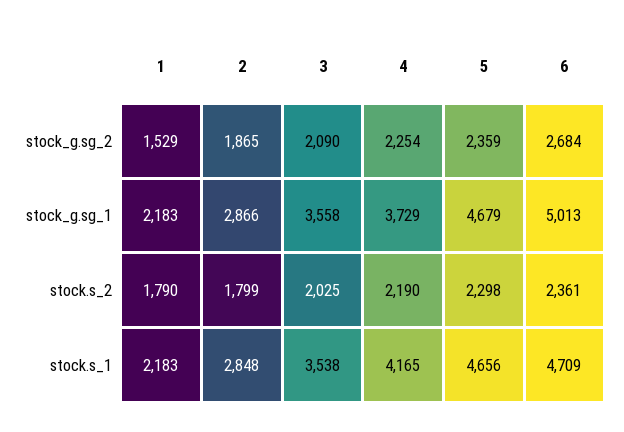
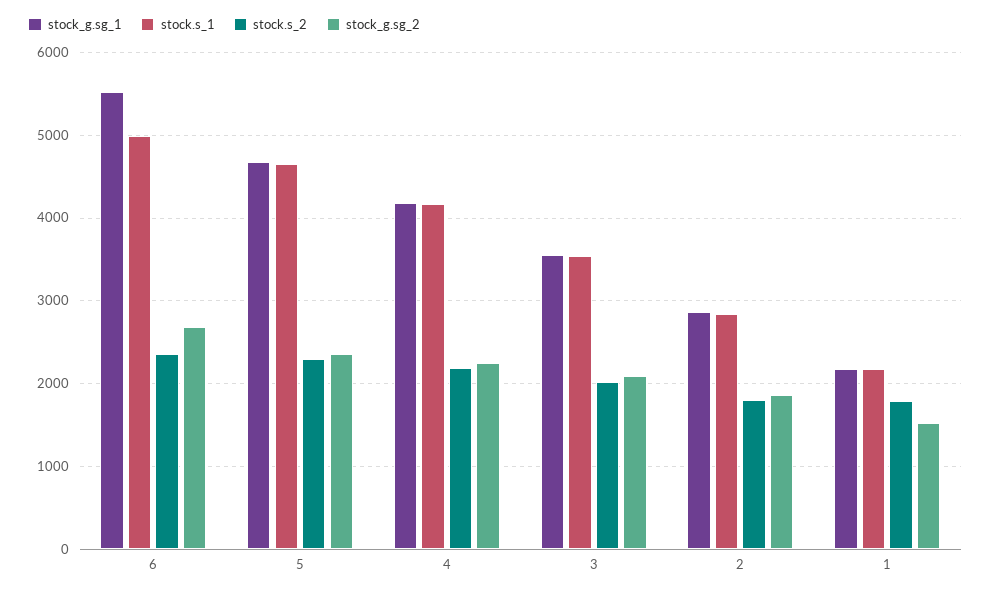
  {
    "stock_g.sg_2": {
      "1": 1529,
      "2": 1865,
      "3": 2090,
      "4": 2254,
      "5": 2359,
      "6": 2684
    },
    "stock_g.sg_1": {
      "1": 2183,
      "2": 2866,
      "3": 3558,
-     "4": 3729,
+     "4": 4200,
      "5": 4679,
-     "6": 5013
+     "6": 5500
    },
    "stock.s_2": {
      "1": 1790,
      "2": 1799,
      "3": 2025,
      "4": 2190,
      "5": 2298,
      "6": 2361
    },
    "stock.s_1": {
      "1": 2183,
      "2": 2848,
      "3": 3538,
      "4": 4165,
      "5": 4656,
-     "6": 4709
+     "6": 5000
    }
  }

